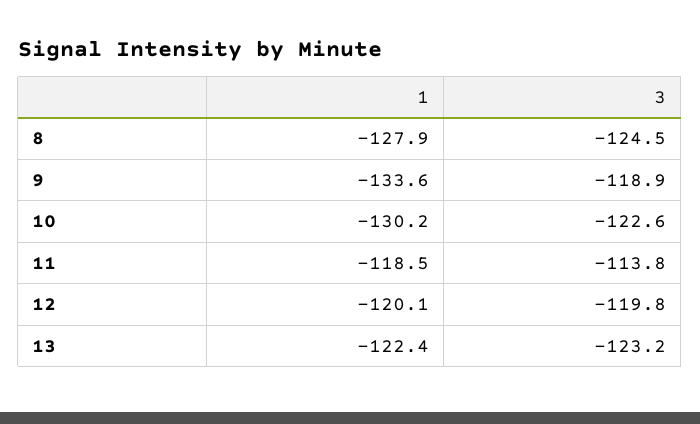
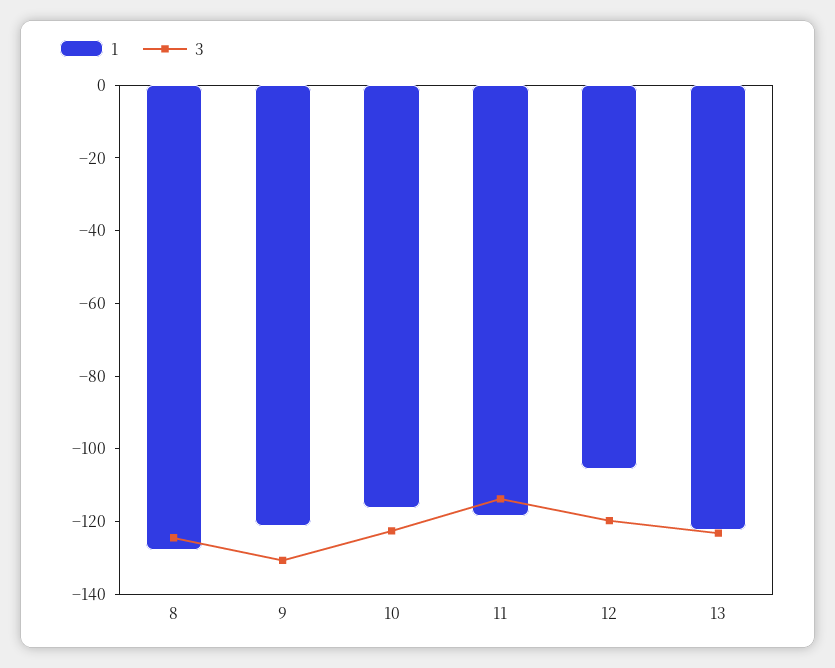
  {
    "1": {
      "8": -127.9,
-     "9": -133.6,
+     "9": -120,
-     "10": -130.2,
+     "10": -115,
      "11": -118.5,
-     "12": -120.1,
+     "12": -105,
      "13": -122.4
    },
    "3": {
      "8": -124.5,
-     "9": -118.9,
+     "9": -130,
      "10": -122.6,
      "11": -113.8,
      "12": -119.8,
      "13": -123.2
    }
  }

